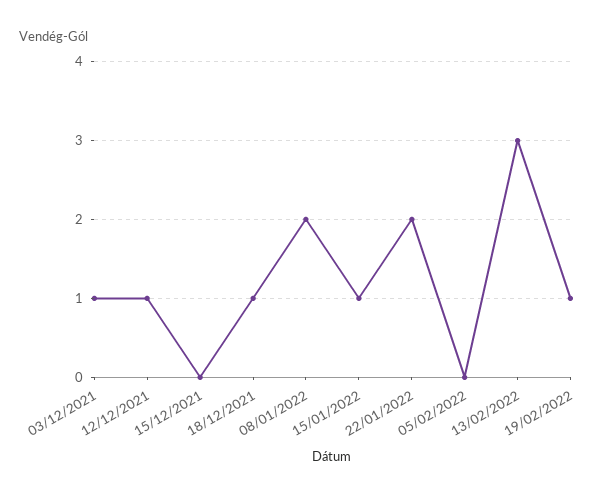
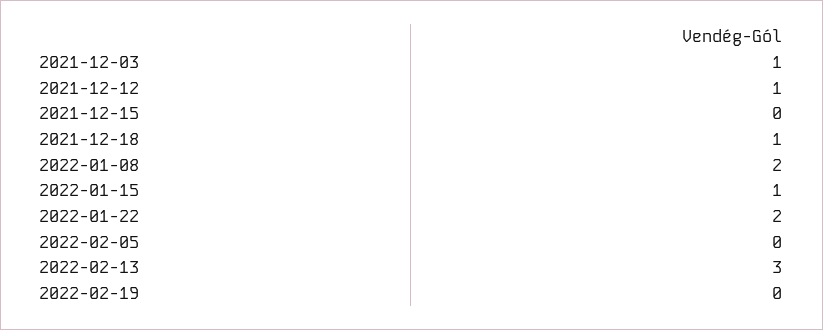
  {
    "03/12/2021": 1,
    "12/12/2021": 1,
    "15/12/2021": 0,
    "18/12/2021": 1,
    "08/01/2022": 2,
    "15/01/2022": 1,
    "22/01/2022": 2,
    "05/02/2022": 0,
    "13/02/2022": 3,
-   "19/02/2022": 1
+   "19/02/2022": 0
  }

